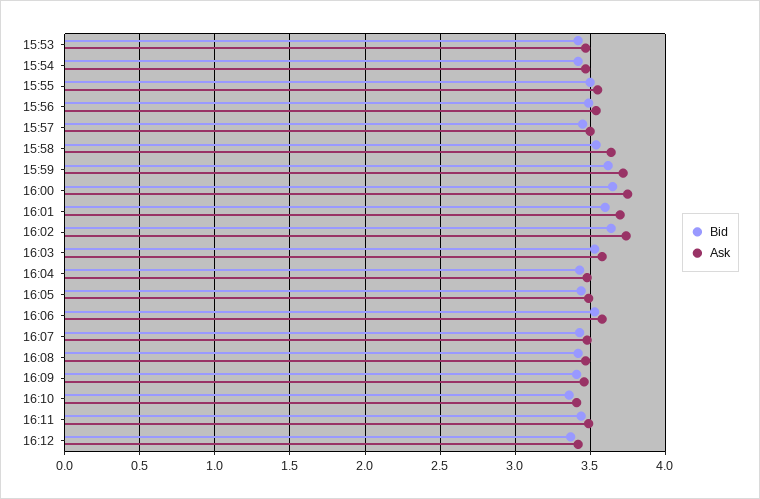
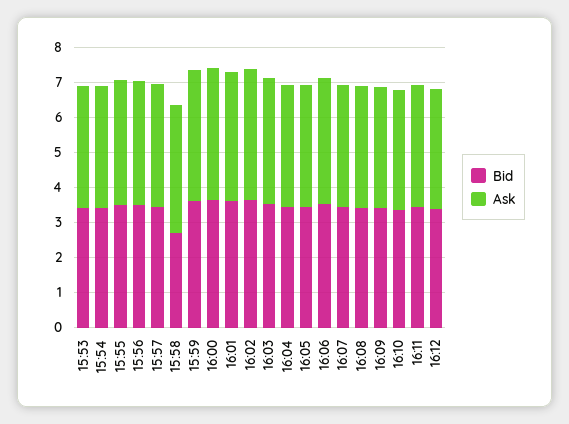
  {
    "Bid": {
      "15:53": 3.4,
      "15:54": 3.4,
      "15:55": 3.5,
      "15:56": 3.5,
      "15:57": 3.45,
-     "15:58": 3.55,
+     "15:58": 2.75,
      "15:59": 3.6,
      "16:00": 3.65,
      "16:01": 3.6,
      "16:02": 3.65,
      "16:03": 3.55,
      "16:04": 3.45,
      "16:05": 3.45,
      "16:06": 3.55,
      "16:07": 3.45,
      "16:08": 3.4,
      "16:09": 3.4,
      "16:10": 3.35,
      "16:11": 3.45,
      "16:12": 3.35
    },
    "Ask": {
      "15:53": 3.45,
      "15:54": 3.45,
      "15:55": 3.55,
      "15:56": 3.55,
      "15:57": 3.5,
      "15:58": 3.65,
      "15:59": 3.7,
      "16:00": 3.75,
      "16:01": 3.7,
      "16:02": 3.75,
      "16:03": 3.6,
      "16:04": 3.5,
      "16:05": 3.5,
      "16:06": 3.6,
      "16:07": 3.5,
      "16:08": 3.45,
      "16:09": 3.45,
      "16:10": 3.4,
      "16:11": 3.5,
      "16:12": 3.4
    }
  }

